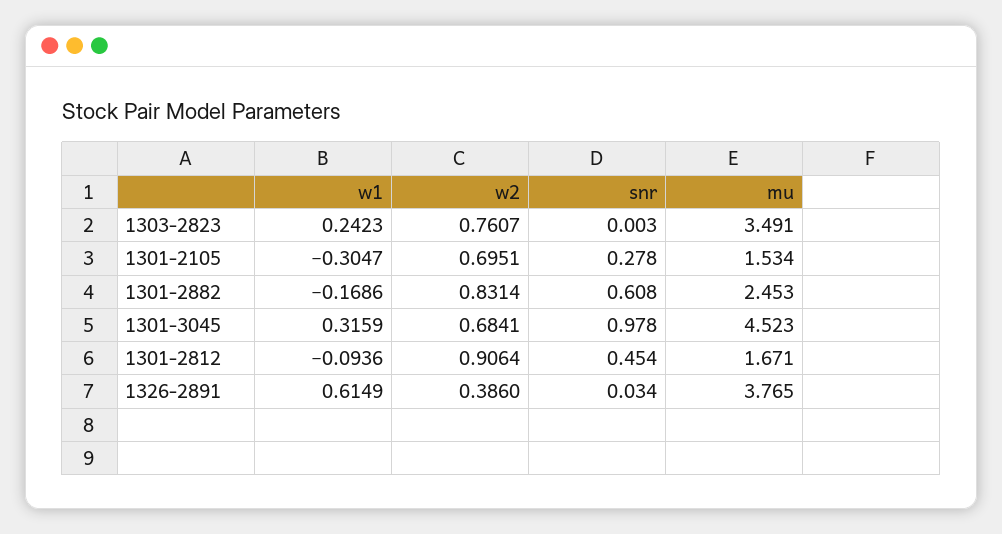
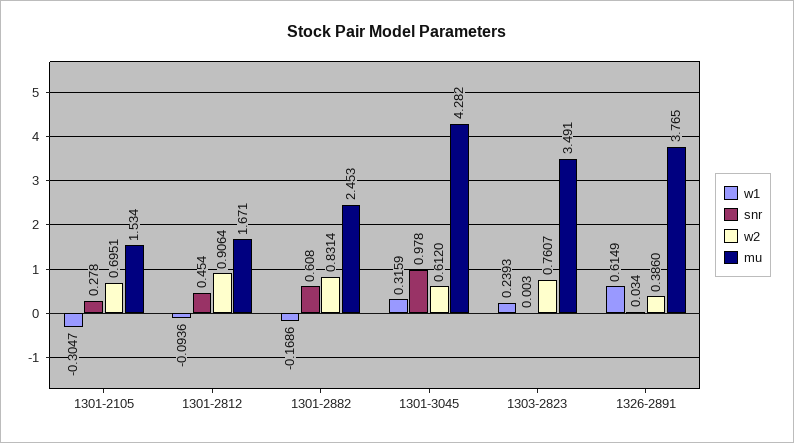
  {
    "w1": {
-     "1303-2823": 0.2423,
+     "1303-2823": 0.2393,
      "1301-2105": -0.3047,
      "1301-2882": -0.1686,
      "1301-3045": 0.3159,
      "1301-2812": -0.0936,
      "1326-2891": 0.6149
    },
    "w2": {
      "1303-2823": 0.7607,
      "1301-2105": 0.6951,
      "1301-2882": 0.8314,
-     "1301-3045": 0.6841,
+     "1301-3045": 0.612,
      "1301-2812": 0.9064,
      "1326-2891": 0.386
    },
    "snr": {
      "1303-2823": 0.003,
      "1301-2105": 0.278,
      "1301-2882": 0.608,
      "1301-3045": 0.978,
      "1301-2812": 0.454,
      "1326-2891": 0.034
    },
    "mu": {
      "1303-2823": 3.491,
      "1301-2105": 1.534,
      "1301-2882": 2.453,
-     "1301-3045": 4.523,
+     "1301-3045": 4.282,
      "1301-2812": 1.671,
      "1326-2891": 3.765
    }
  }

